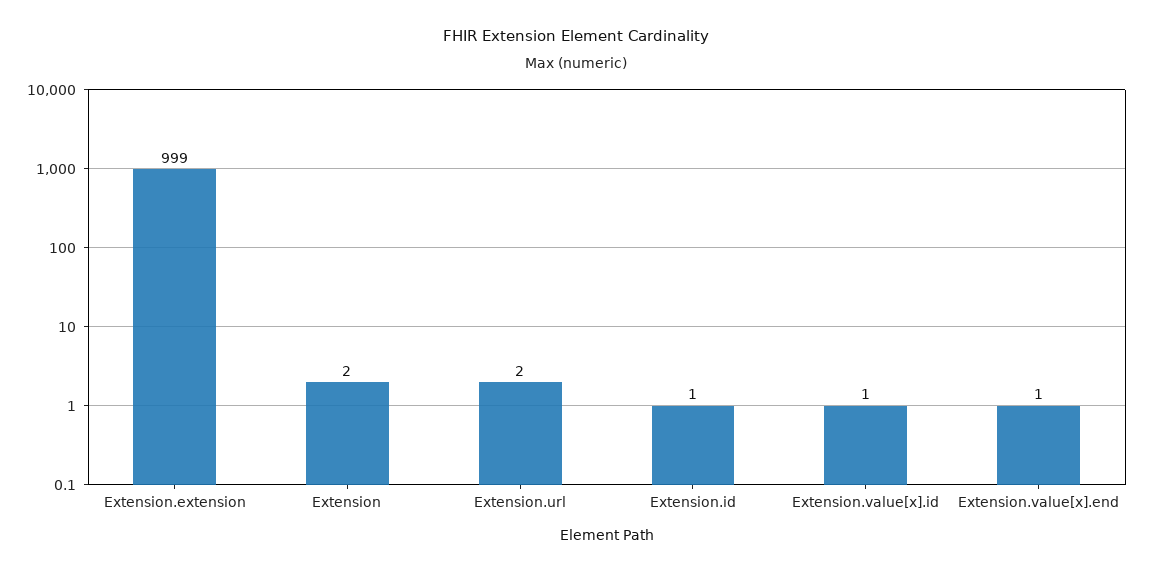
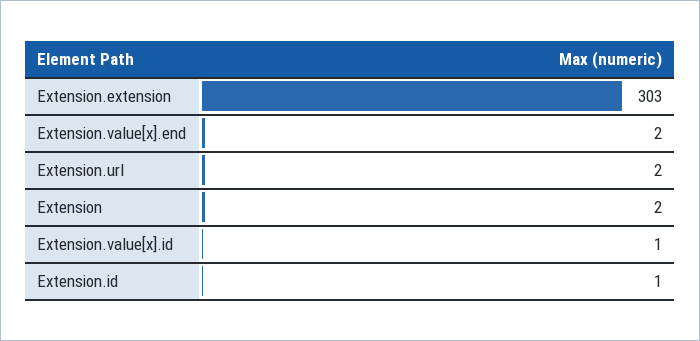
  {
-   "Extension.extension": 999,
+   "Extension.extension": 303,
    "Extension": 2,
    "Extension.url": 2,
    "Extension.id": 1,
    "Extension.value[x].id": 1,
-   "Extension.value[x].end": 1
+   "Extension.value[x].end": 2
  }

